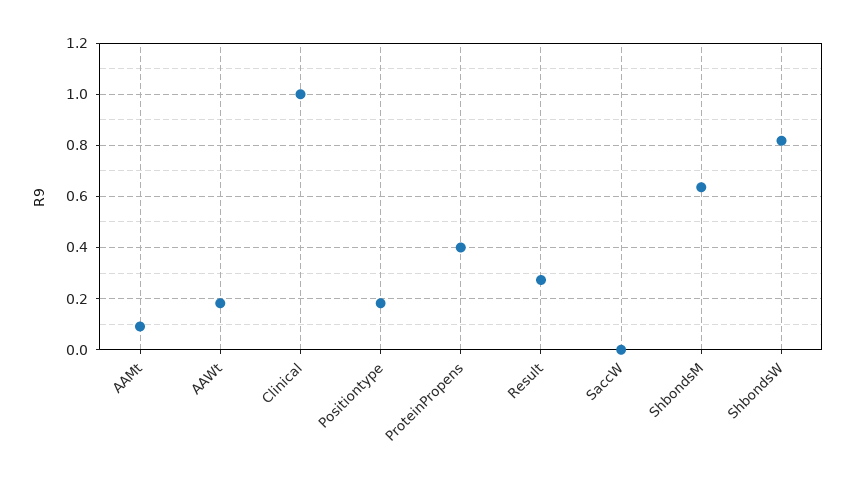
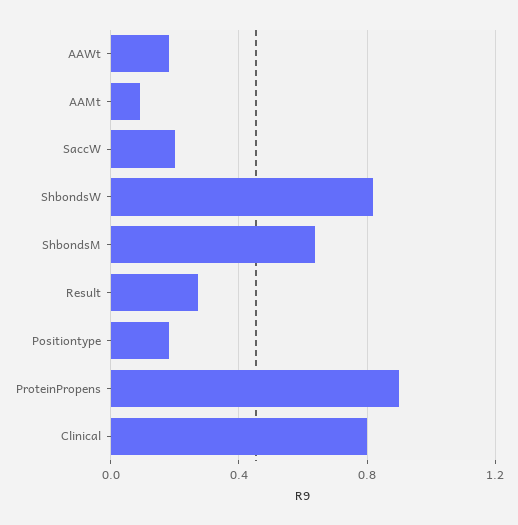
  {
    "AAMt": 0.1,
    "AAWt": 0.175,
-   "Clinical": 1,
+   "Clinical": 0.8,
    "Positiontype": 0.175,
-   "ProteinPropens": 0.4,
+   "ProteinPropens": 0.9,
    "Result": 0.275,
-   "SaccW": 0,
+   "SaccW": 0.2,
    "ShbondsM": 0.625,
    "ShbondsW": 0.825
  }

